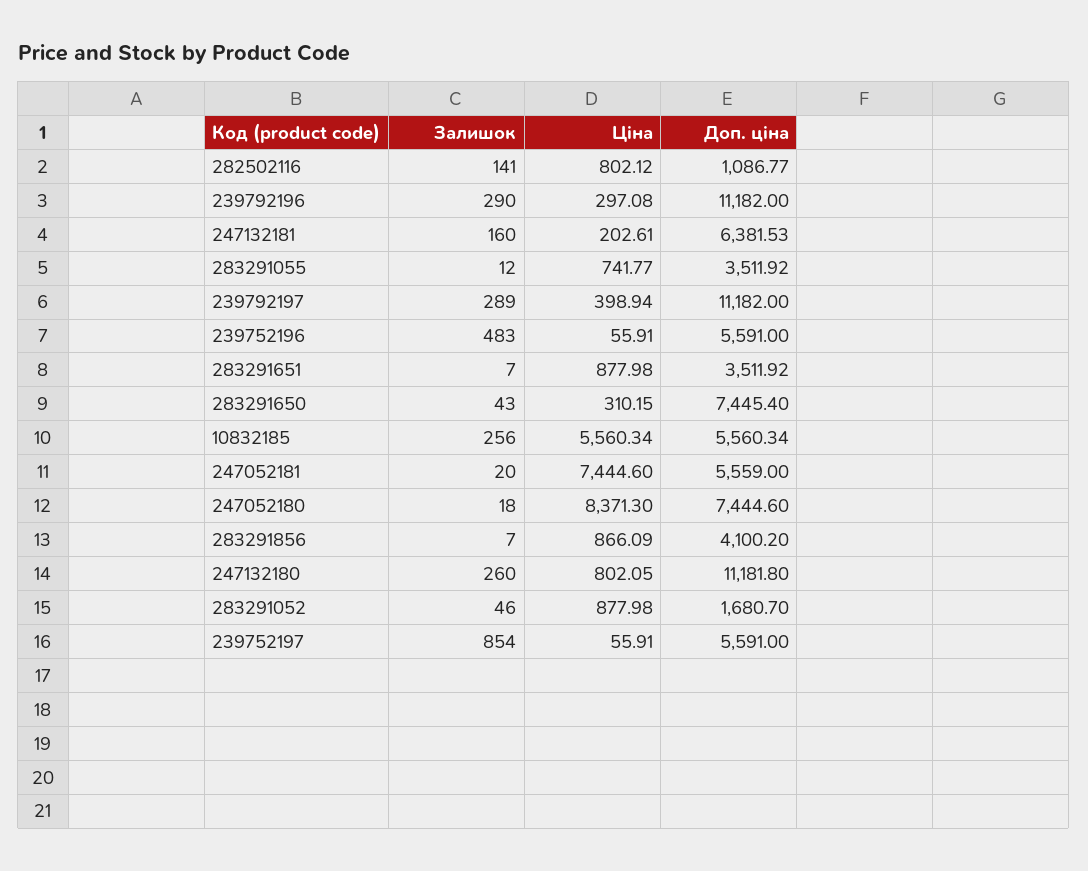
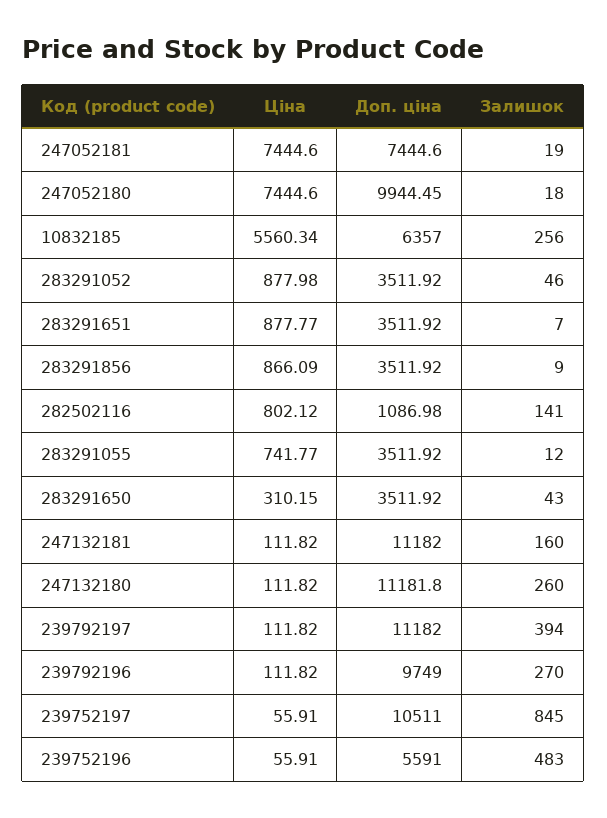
  {
    "Залишок": {
      "282502116": 141,
-     "239792196": 290,
+     "239792196": 270,
      "247132181": 160,
      "283291055": 12,
-     "239792197": 289,
+     "239792197": 394,
      "239752196": 483,
      "283291651": 7,
      "283291650": 43,
      "10832185": 256,
-     "247052181": 20,
+     "247052181": 19,
      "247052180": 18,
-     "283291856": 7,
+     "283291856": 9,
      "247132180": 260,
      "283291052": 46,
-     "239752197": 854
+     "239752197": 845
    },
    "Ціна": {
      "282502116": 802.12,
-     "239792196": 297.08,
+     "239792196": 111.82,
-     "247132181": 202.61,
+     "247132181": 111.82,
      "283291055": 741.77,
-     "239792197": 398.94,
+     "239792197": 111.82,
      "239752196": 55.91,
-     "283291651": 877.98,
+     "283291651": 877.77,
      "283291650": 310.15,
      "10832185": 5560.34,
      "247052181": 7444.6,
-     "247052180": 8371.3,
+     "247052180": 7444.6,
      "283291856": 866.09,
-     "247132180": 802.05,
+     "247132180": 111.82,
      "283291052": 877.98,
      "239752197": 55.91
    },
    "Доп. ціна": {
-     "282502116": 1086.77,
+     "282502116": 1086.98,
-     "239792196": 11182,
+     "239792196": 9749,
-     "247132181": 6381.53,
+     "247132181": 11182,
      "283291055": 3511.92,
      "239792197": 11182,
      "239752196": 5591,
      "283291651": 3511.92,
-     "283291650": 7445.4,
+     "283291650": 3511.92,
-     "10832185": 5560.34,
+     "10832185": 6357,
-     "247052181": 5559,
+     "247052181": 7444.6,
-     "247052180": 7444.6,
+     "247052180": 9944.45,
-     "283291856": 4100.2,
+     "283291856": 3511.92,
      "247132180": 11181.8,
-     "283291052": 1680.7,
+     "283291052": 3511.92,
-     "239752197": 5591
+     "239752197": 10511
    }
  }

